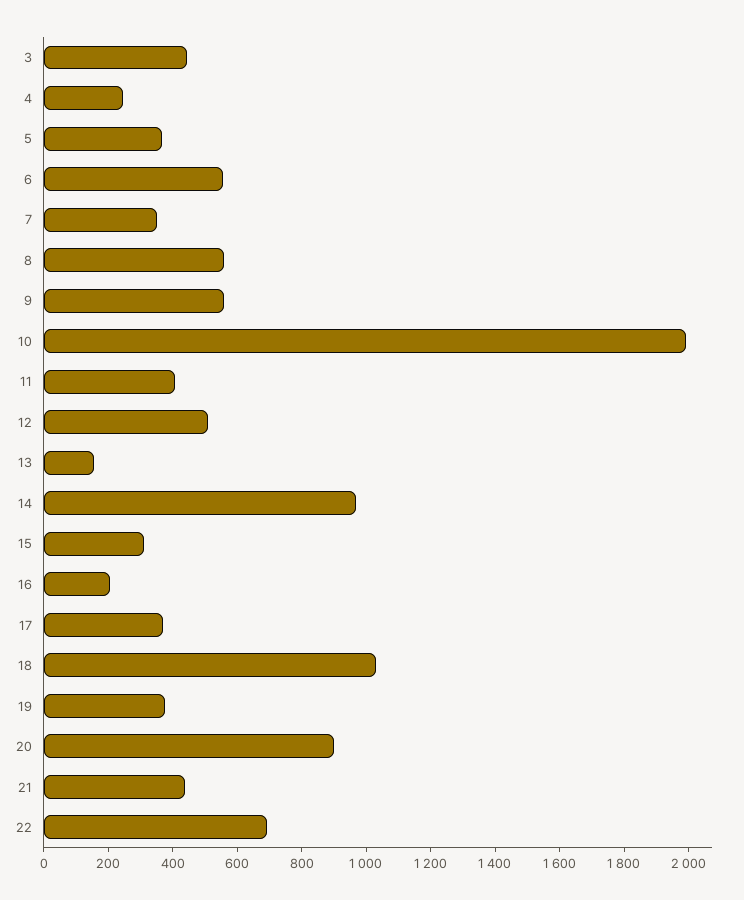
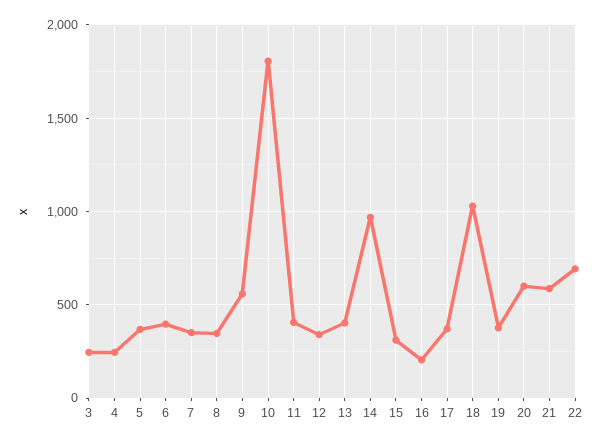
  {
-   "3": 450,
+   "3": 250,
    "4": 250,
    "5": 350,
-   "6": 550,
+   "6": 400,
    "7": 350,
-   "8": 550,
+   "8": 350,
    "9": 550,
-   "10": 2000,
+   "10": 1800,
    "11": 400,
-   "12": 500,
+   "12": 350,
-   "13": 150,
+   "13": 400,
    "14": 950,
    "15": 300,
    "16": 200,
    "17": 350,
    "18": 1050,
    "19": 400,
-   "20": 900,
+   "20": 600,
-   "21": 450,
+   "21": 600,
    "22": 700
  }

